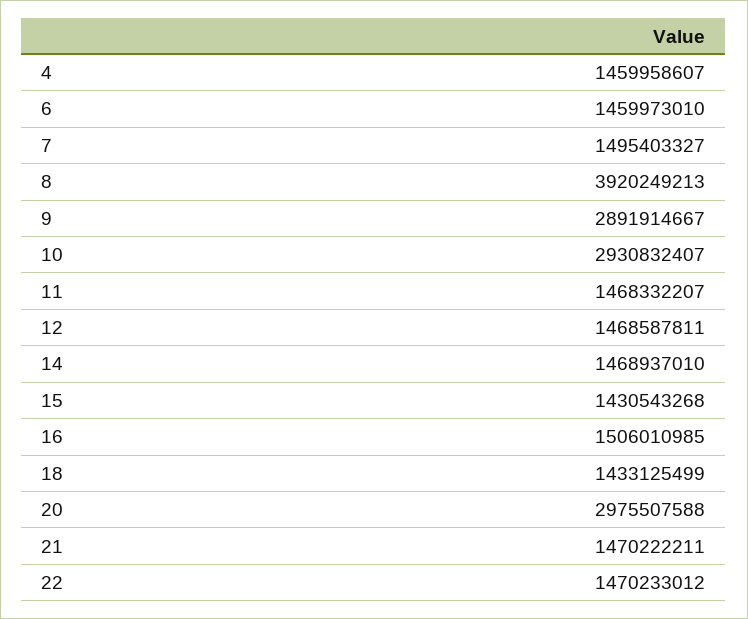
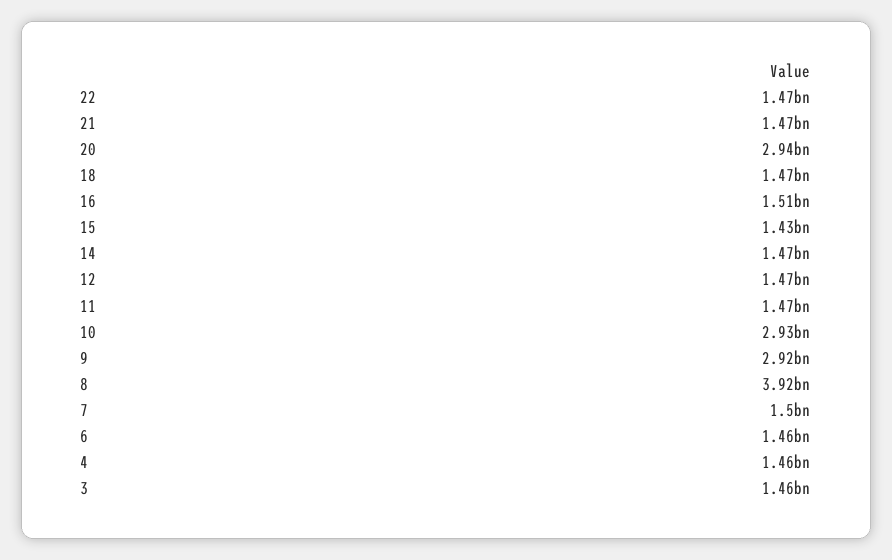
  {
    "4": 1459958607,
    "6": 1459973010,
    "7": 1495403327,
    "8": 3920249213,
-   "9": 2891914667,
+   "9": 2920000000,
    "10": 2930832407,
    "11": 1468332207,
    "12": 1468587811,
    "14": 1468937010,
    "15": 1430543268,
    "16": 1506010985,
-   "18": 1433125499,
+   "18": 1470000000,
-   "20": 2975507588,
+   "20": 2940000000,
    "21": 1470222211,
-   "22": 1470233012
+   "22": 1470233012,
+   "3": 1460000000
  }

